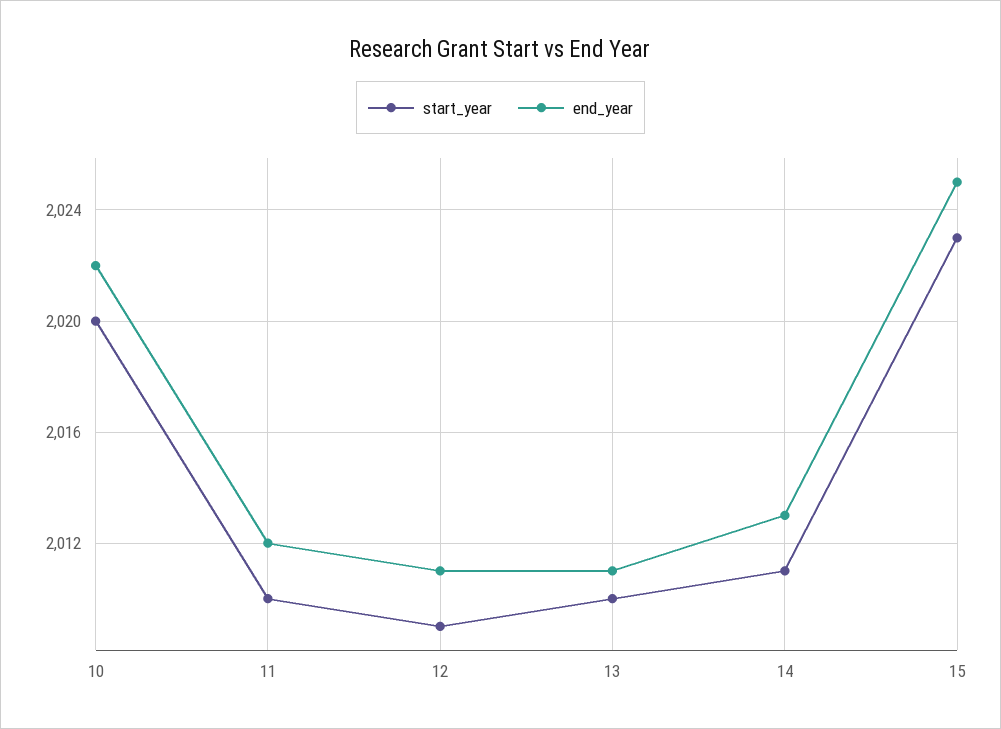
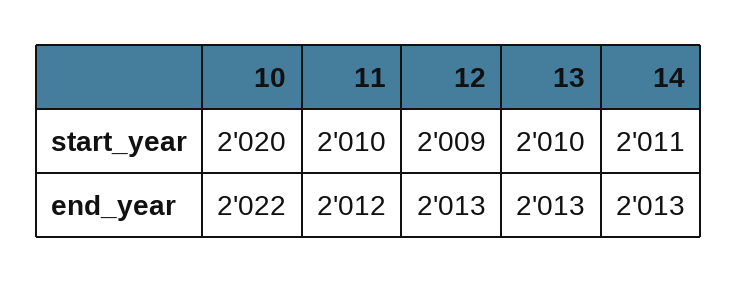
  {
    "start_year": {
      "10": 2020,
      "11": 2010,
      "12": 2009,
      "13": 2010,
-     "14": 2011,
+     "14": 2011
-     "15": 2023
    },
    "end_year": {
      "10": 2022,
      "11": 2012,
-     "12": 2011,
+     "12": 2013,
-     "13": 2011,
+     "13": 2013,
-     "14": 2013,
+     "14": 2013
-     "15": 2025
    }
  }

